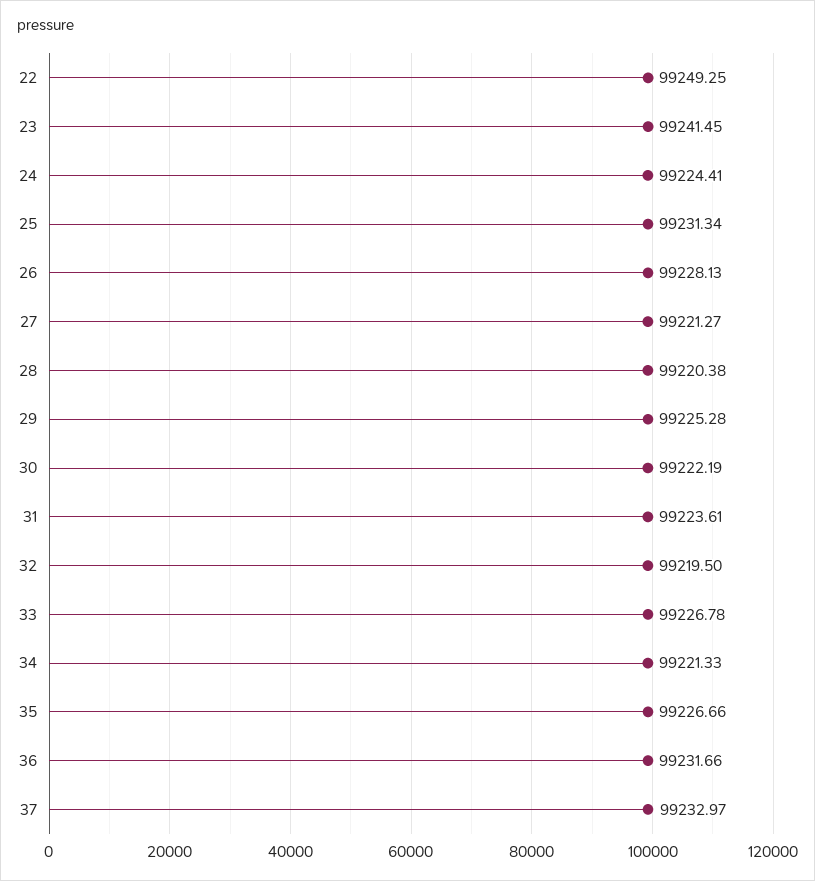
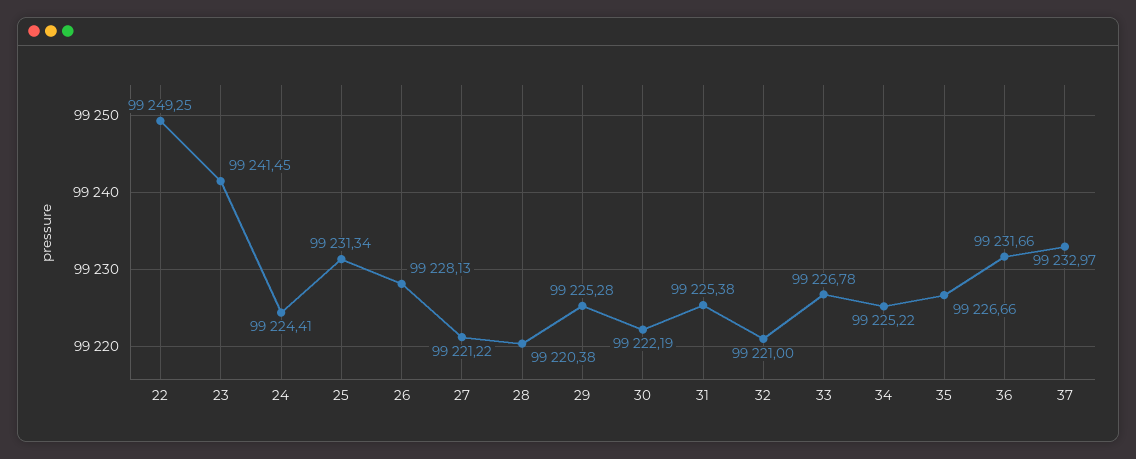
  {
    "22": 99249.25,
    "23": 99241.45,
    "24": 99224.41,
    "25": 99231.34,
    "26": 99228.13,
-   "27": 99221.27,
+   "27": 99221.22,
    "28": 99220.38,
    "29": 99225.28,
    "30": 99222.19,
-   "31": 99223.61,
+   "31": 99225.38,
-   "32": 99219.5,
+   "32": 99221,
    "33": 99226.78,
-   "34": 99221.33,
+   "34": 99225.22,
    "35": 99226.66,
    "36": 99231.66,
    "37": 99232.97
  }

